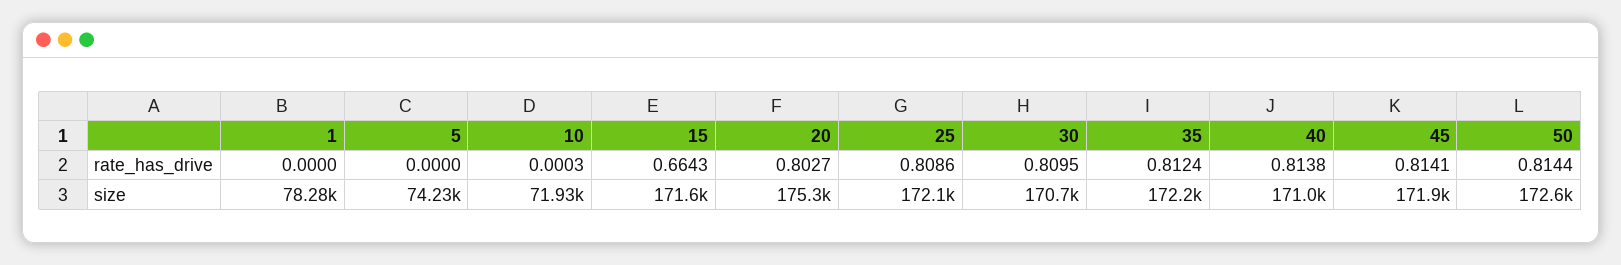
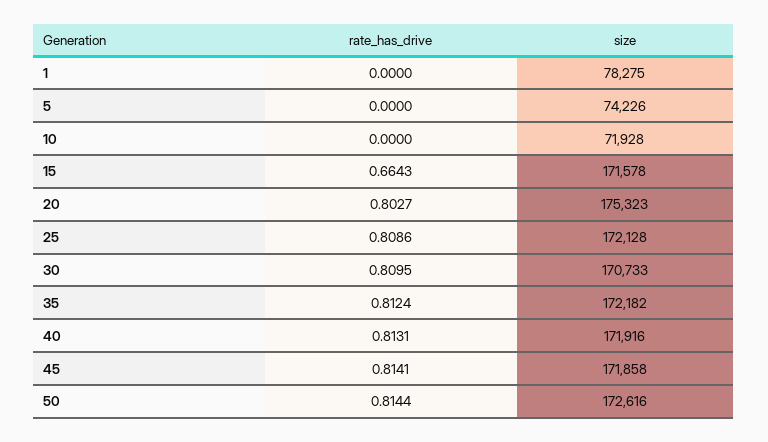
  {
    "1": {
      "rate_has_drive": 0,
      "size": 78275
    },
    "5": {
      "rate_has_drive": 0,
      "size": 74226
    },
    "10": {
-     "rate_has_drive": 0.0003,
+     "rate_has_drive": 0,
      "size": 71928
    },
    "15": {
      "rate_has_drive": 0.6643,
      "size": 171578
    },
    "20": {
      "rate_has_drive": 0.8027,
      "size": 175323
    },
    "25": {
      "rate_has_drive": 0.8086,
      "size": 172128
    },
    "30": {
      "rate_has_drive": 0.8095,
      "size": 170733
    },
    "35": {
      "rate_has_drive": 0.8124,
      "size": 172182
    },
    "40": {
-     "rate_has_drive": 0.8138,
+     "rate_has_drive": 0.8131,
-     "size": 171000
+     "size": 171916
    },
    "45": {
      "rate_has_drive": 0.8141,
      "size": 171858
    },
    "50": {
      "rate_has_drive": 0.8144,
      "size": 172616
    }
  }

